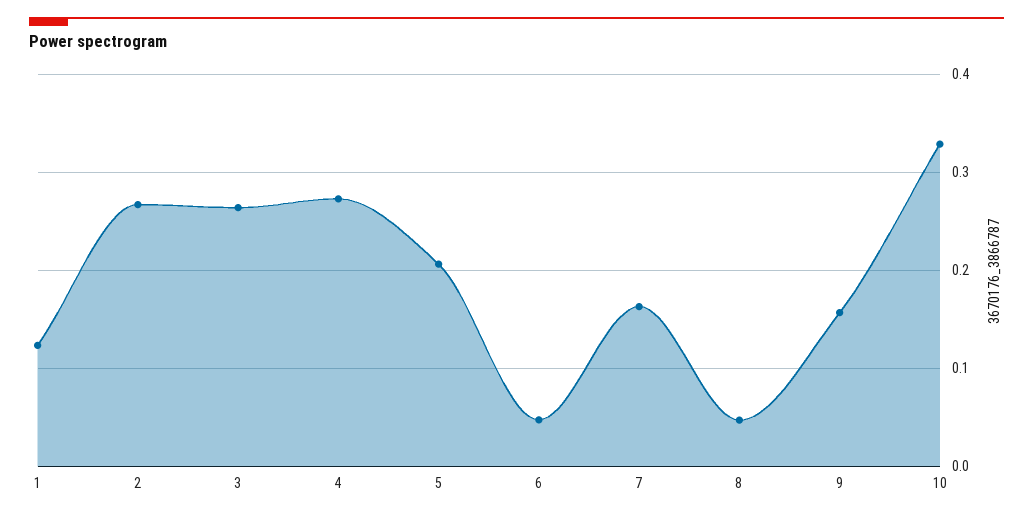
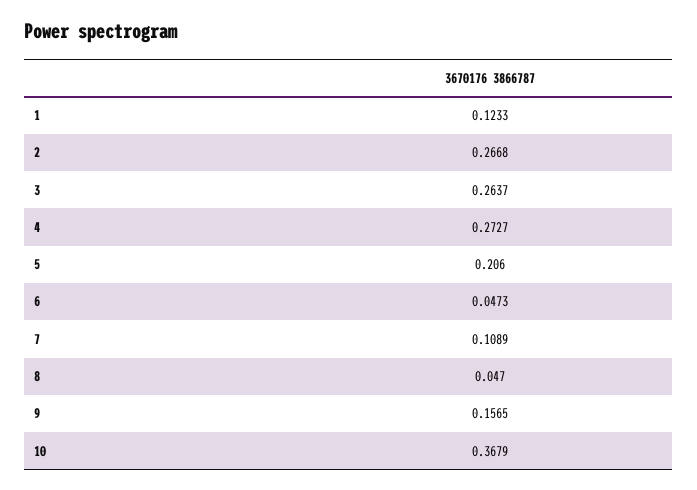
  {
    "1": 0.1233,
    "2": 0.2668,
    "3": 0.2637,
    "4": 0.2727,
    "5": 0.206,
    "6": 0.0473,
-   "7": 0.16,
+   "7": 0.1089,
    "8": 0.047,
    "9": 0.1565,
-   "10": 0.33
+   "10": 0.3679
  }

